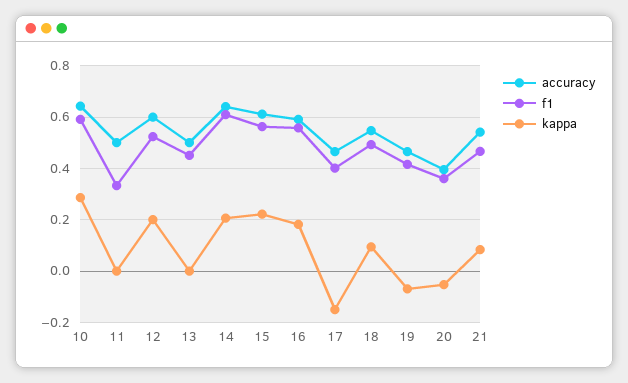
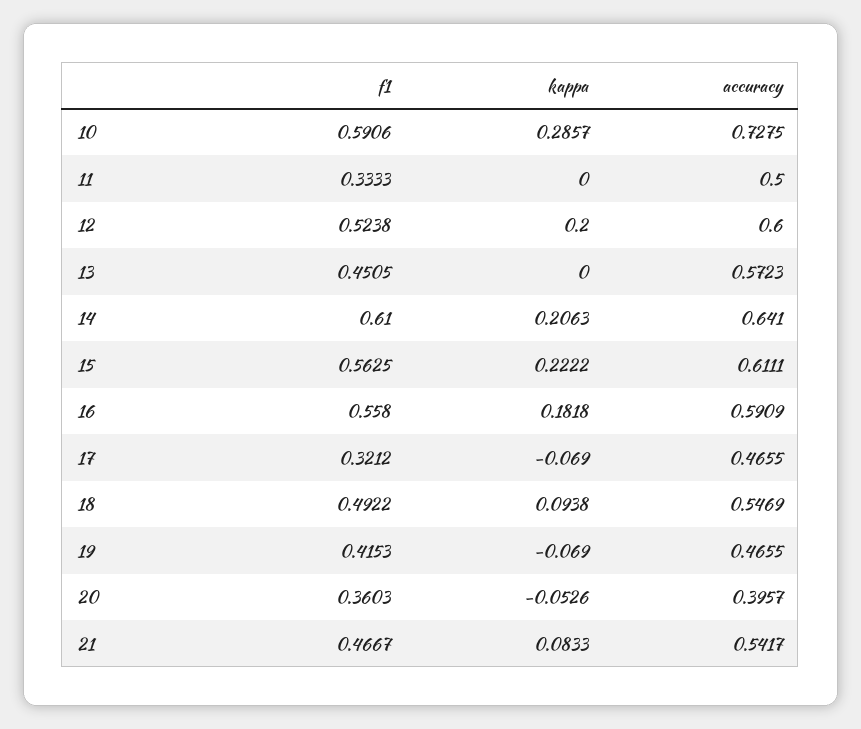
  {
    "accuracy": {
-     "10": 0.65,
+     "10": 0.7275,
      "11": 0.5,
      "12": 0.6,
-     "13": 0.5,
+     "13": 0.5723,
      "14": 0.641,
      "15": 0.6111,
      "16": 0.5909,
      "17": 0.4655,
      "18": 0.5469,
      "19": 0.4655,
      "20": 0.3957,
      "21": 0.5417
    },
    "f1": {
      "10": 0.5906,
      "11": 0.3333,
      "12": 0.5238,
      "13": 0.4505,
      "14": 0.61,
      "15": 0.5625,
      "16": 0.558,
-     "17": 0.4,
+     "17": 0.3212,
      "18": 0.4922,
      "19": 0.4153,
      "20": 0.3603,
      "21": 0.4667
    },
    "kappa": {
      "10": 0.2857,
      "11": 0,
      "12": 0.2,
      "13": 0,
      "14": 0.2063,
      "15": 0.2222,
      "16": 0.1818,
-     "17": -0.15,
+     "17": -0.069,
      "18": 0.0938,
      "19": -0.069,
      "20": -0.0526,
      "21": 0.0833
    }
  }

